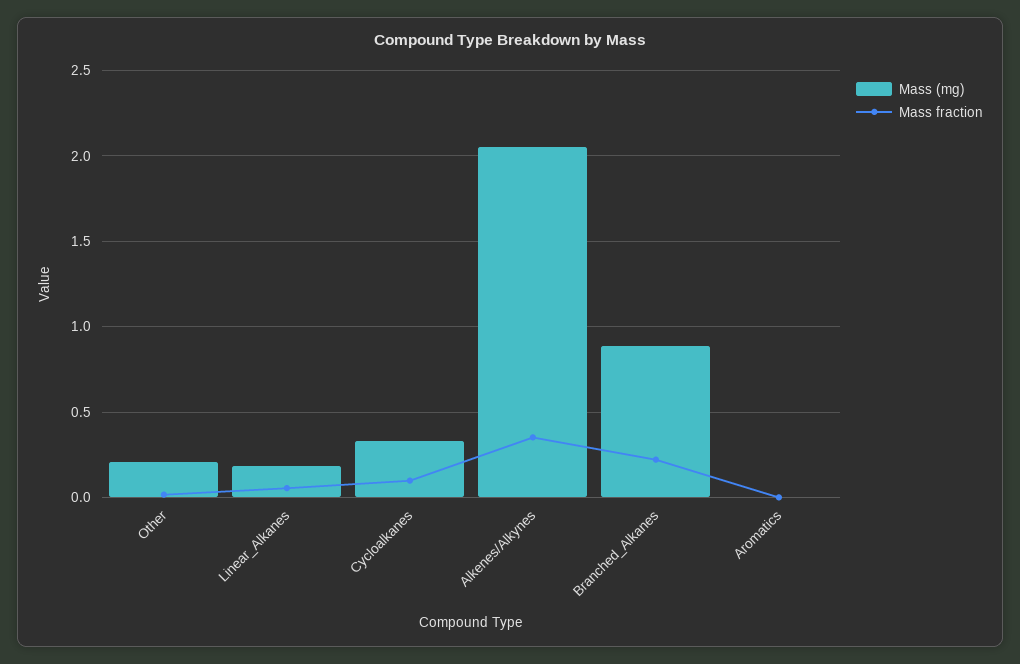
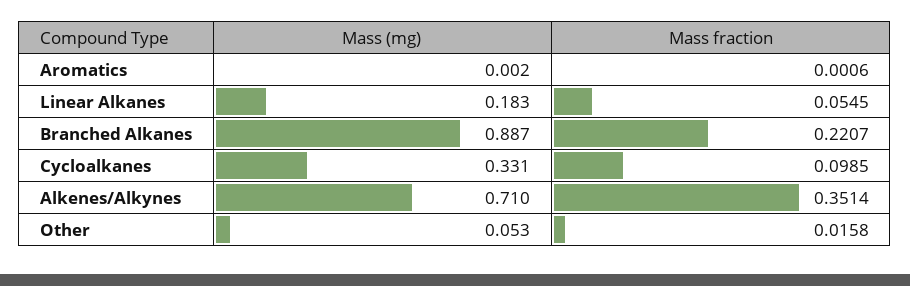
  {
    "Mass (mg)": {
-     "Other": 0.2,
+     "Other": 0.053,
      "Linear_Alkanes": 0.183,
      "Cycloalkanes": 0.331,
-     "Alkenes/Alkynes": 2.05,
+     "Alkenes/Alkynes": 0.71,
      "Branched_Alkanes": 0.887,
      "Aromatics": 0.002
    },
    "Mass fraction": {
      "Other": 0.0158,
      "Linear_Alkanes": 0.0545,
      "Cycloalkanes": 0.0985,
      "Alkenes/Alkynes": 0.3514,
      "Branched_Alkanes": 0.2207,
      "Aromatics": 0.0006
    }
  }

